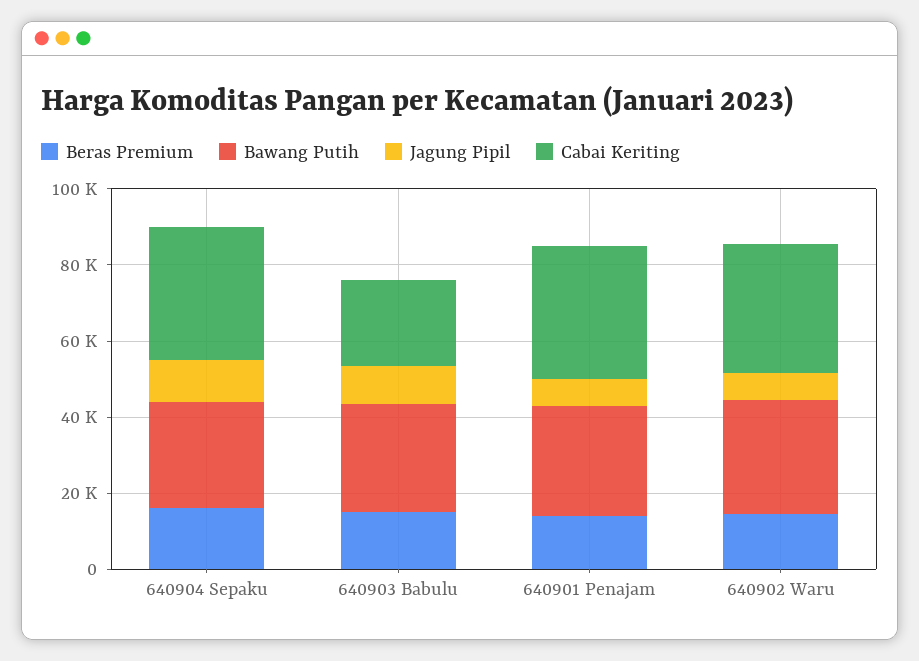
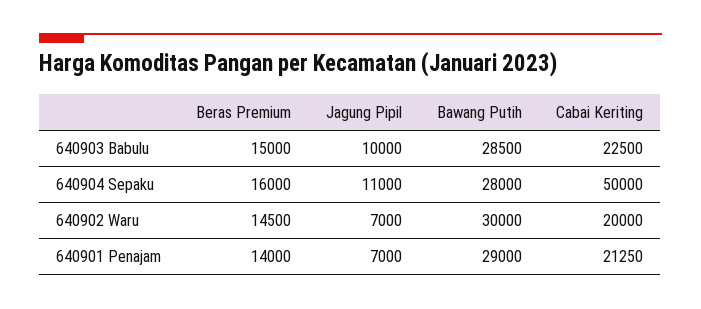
  {
    "Beras Premium": {
      "640904 Sepaku": 16000,
      "640903 Babulu": 15000,
      "640901 Penajam": 14000,
      "640902 Waru": 14500
    },
    "Bawang Putih": {
      "640904 Sepaku": 28000,
      "640903 Babulu": 28500,
      "640901 Penajam": 29000,
      "640902 Waru": 30000
    },
    "Jagung Pipil": {
      "640904 Sepaku": 11000,
      "640903 Babulu": 10000,
      "640901 Penajam": 7000,
      "640902 Waru": 7000
    },
    "Cabai Keriting": {
-     "640904 Sepaku": 35000,
+     "640904 Sepaku": 50000,
      "640903 Babulu": 22500,
-     "640901 Penajam": 35000,
+     "640901 Penajam": 21250,
-     "640902 Waru": 35000
+     "640902 Waru": 20000
    }
  }

